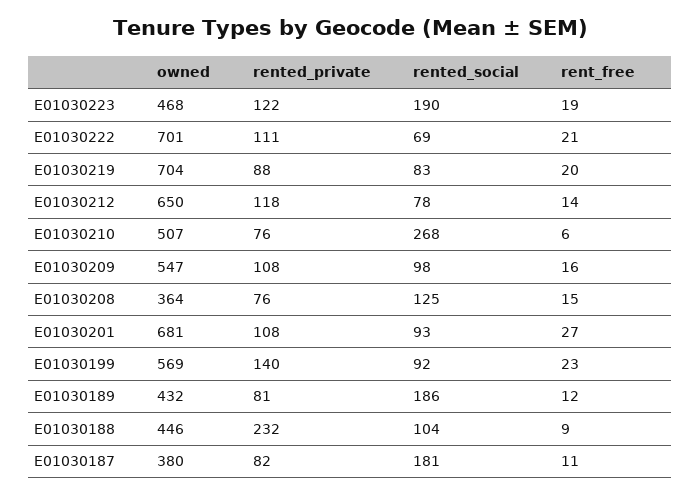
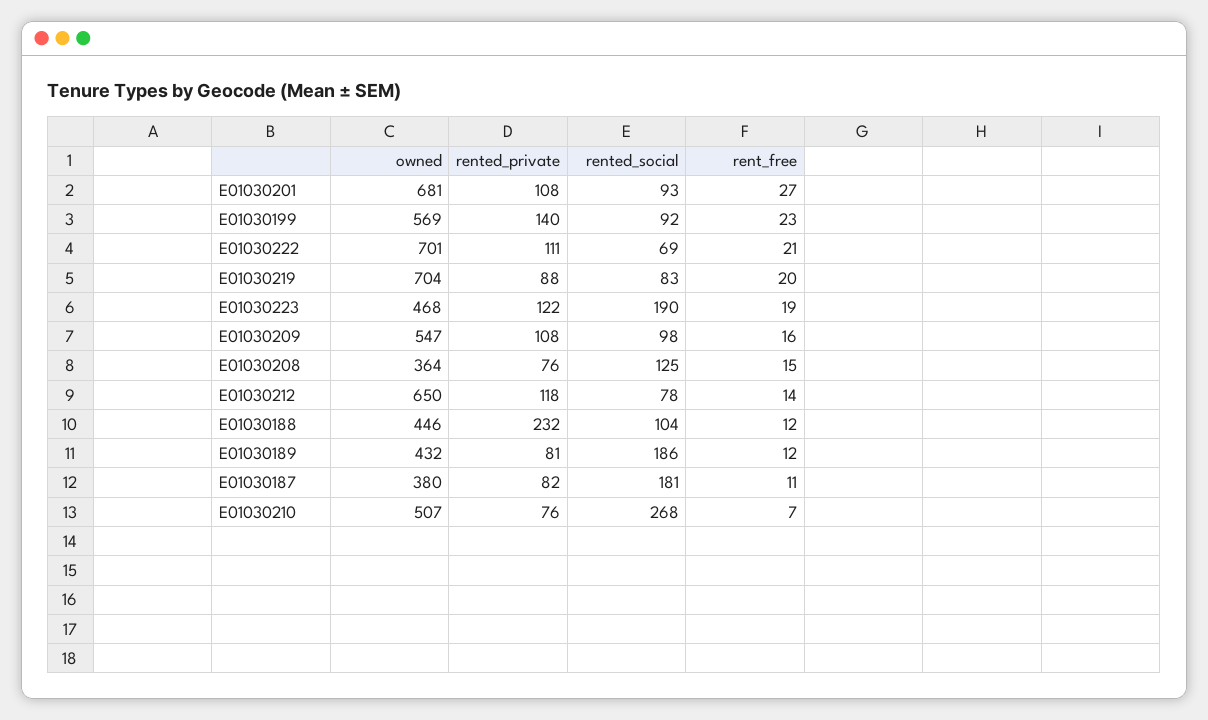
  {
    "owned": {
      "E01030223": 468,
      "E01030222": 701,
      "E01030219": 704,
      "E01030212": 650,
      "E01030210": 507,
      "E01030209": 547,
      "E01030208": 364,
      "E01030201": 681,
      "E01030199": 569,
      "E01030189": 432,
      "E01030188": 446,
      "E01030187": 380
    },
    "rented_private": {
      "E01030223": 122,
      "E01030222": 111,
      "E01030219": 88,
      "E01030212": 118,
      "E01030210": 76,
      "E01030209": 108,
      "E01030208": 76,
      "E01030201": 108,
      "E01030199": 140,
      "E01030189": 81,
      "E01030188": 232,
      "E01030187": 82
    },
    "rented_social": {
      "E01030223": 190,
      "E01030222": 69,
      "E01030219": 83,
      "E01030212": 78,
      "E01030210": 268,
      "E01030209": 98,
      "E01030208": 125,
      "E01030201": 93,
      "E01030199": 92,
      "E01030189": 186,
      "E01030188": 104,
      "E01030187": 181
    },
    "rent_free": {
      "E01030223": 19,
      "E01030222": 21,
      "E01030219": 20,
      "E01030212": 14,
-     "E01030210": 6,
+     "E01030210": 7,
      "E01030209": 16,
      "E01030208": 15,
      "E01030201": 27,
      "E01030199": 23,
      "E01030189": 12,
-     "E01030188": 9,
+     "E01030188": 12,
      "E01030187": 11
    }
  }

